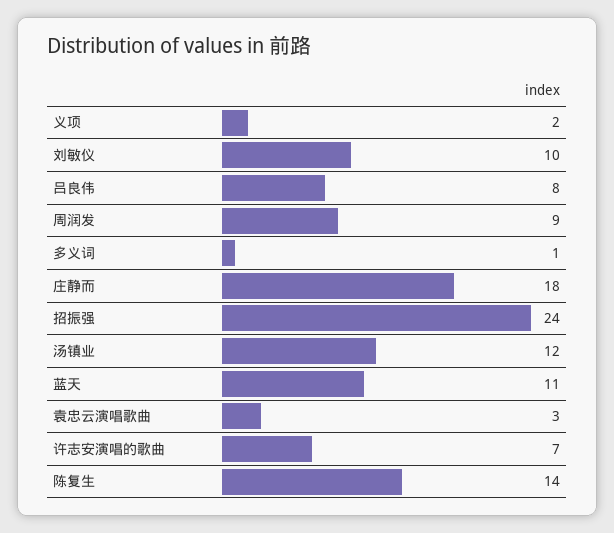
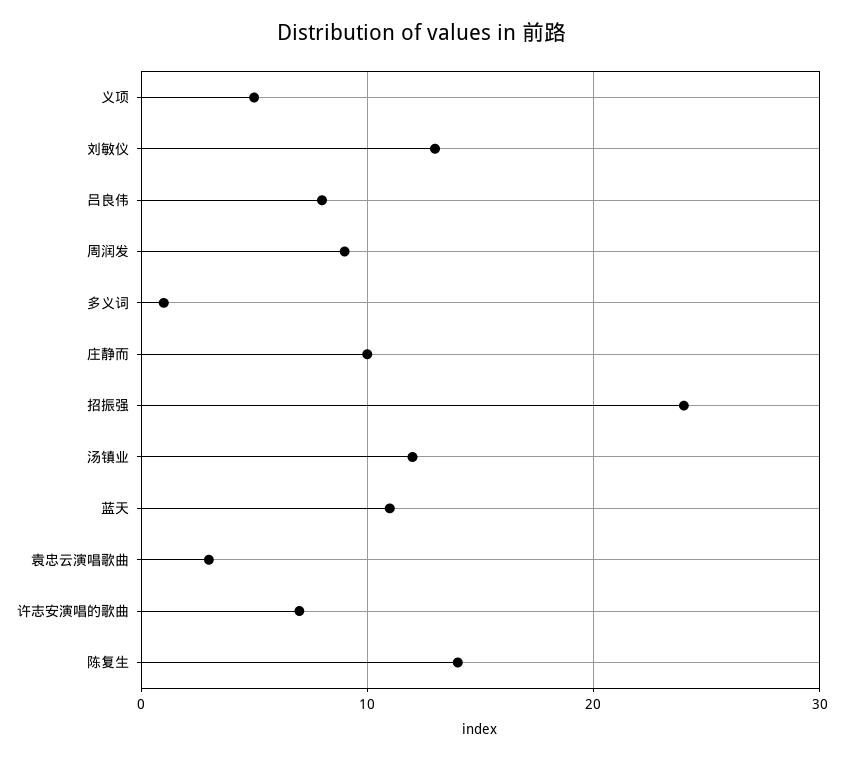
  {
-   "义项": 2,
+   "义项": 5,
-   "刘敏仪": 10,
+   "刘敏仪": 13,
    "吕良伟": 8,
    "周润发": 9,
    "多义词": 1,
-   "庄静而": 18,
+   "庄静而": 10,
    "招振强": 24,
    "汤镇业": 12,
    "蓝天": 11,
    "袁忠云演唱歌曲": 3,
    "许志安演唱的歌曲": 7,
    "陈复生": 14
  }

